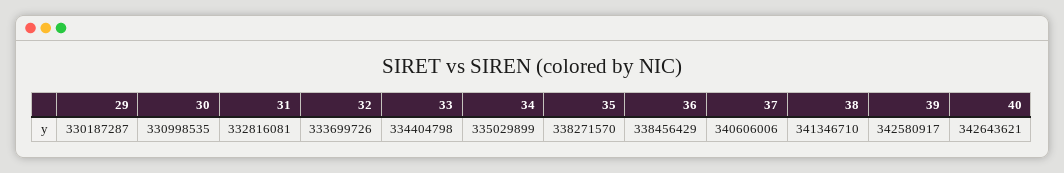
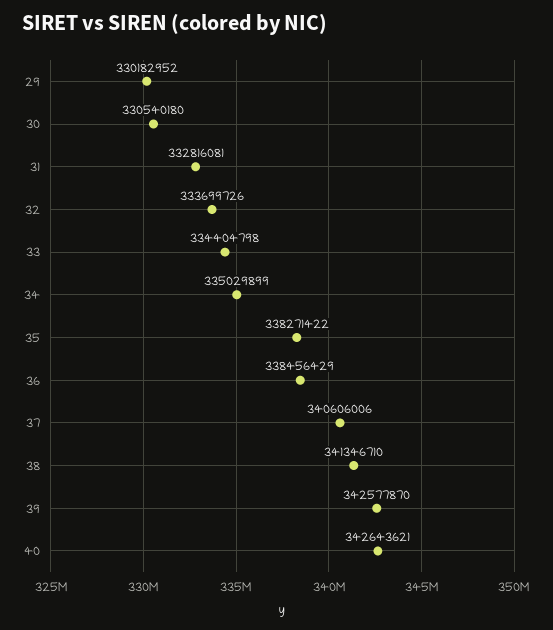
  {
-   "29": 330187287,
+   "29": 330182952,
-   "30": 330998535,
+   "30": 330540180,
    "31": 332816081,
    "32": 333699726,
    "33": 334404798,
    "34": 335029899,
-   "35": 338271570,
+   "35": 338271422,
    "36": 338456429,
    "37": 340606006,
    "38": 341346710,
-   "39": 342580917,
+   "39": 342577870,
    "40": 342643621
  }

